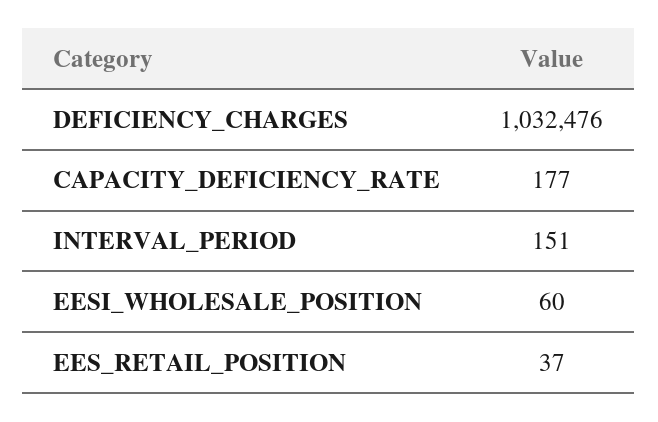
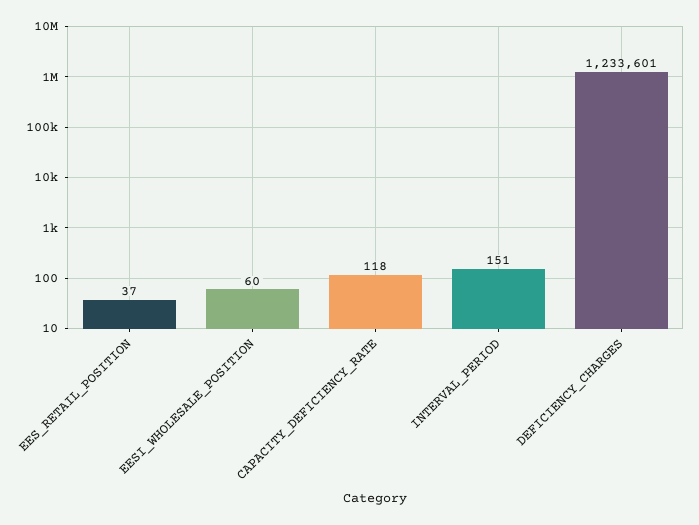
  {
-   "DEFICIENCY_CHARGES": 1032476,
+   "DEFICIENCY_CHARGES": 1233601,
-   "CAPACITY_DEFICIENCY_RATE": 177,
+   "CAPACITY_DEFICIENCY_RATE": 118,
    "INTERVAL_PERIOD": 151,
    "EESI_WHOLESALE_POSITION": 60,
    "EES_RETAIL_POSITION": 37
  }

